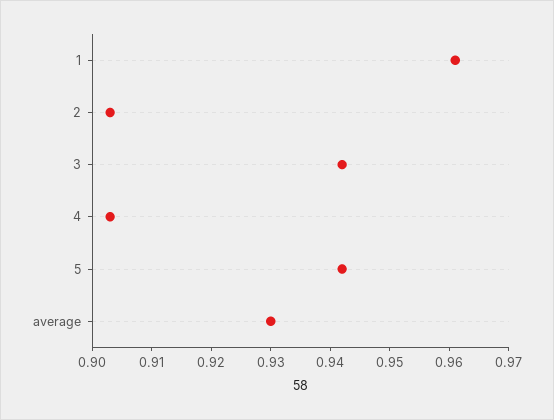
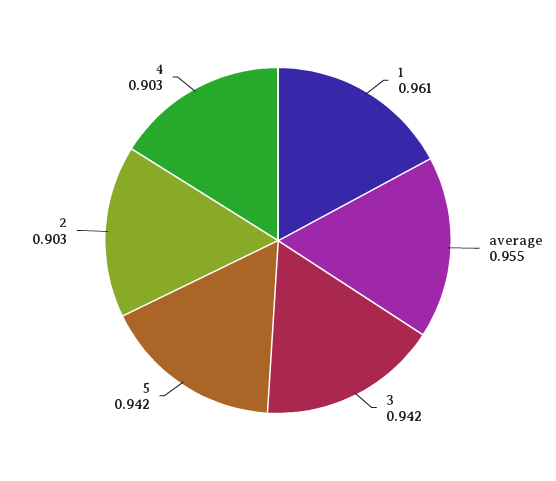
  {
    "1": 0.961,
    "2": 0.903,
    "3": 0.942,
    "4": 0.903,
    "5": 0.942,
-   "average": 0.93
+   "average": 0.955
  }

